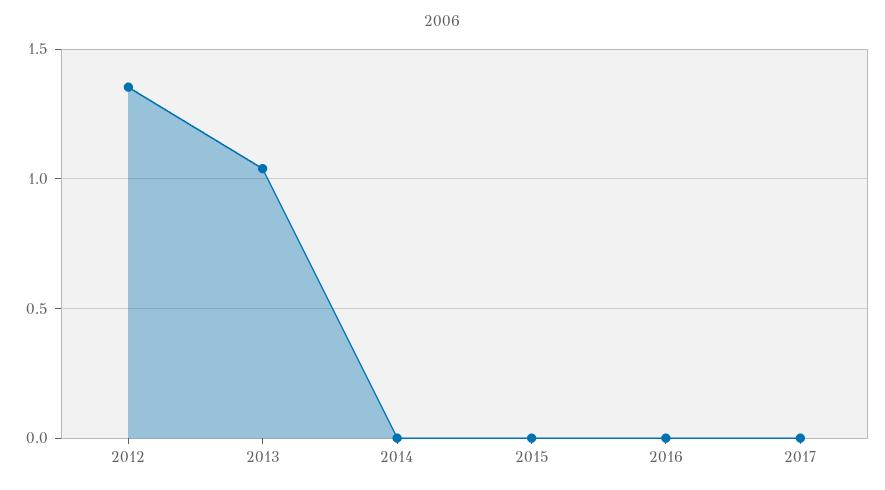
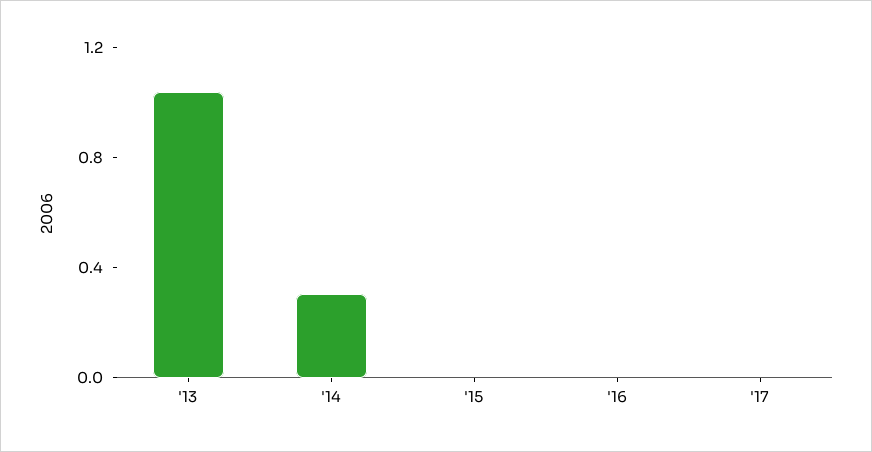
  {
-   "2012": 1.35,
    "2013": 1.05,
-   "2014": 0,
+   "2014": 0.3,
    "2015": 0,
    "2016": 0,
    "2017": 0
  }

